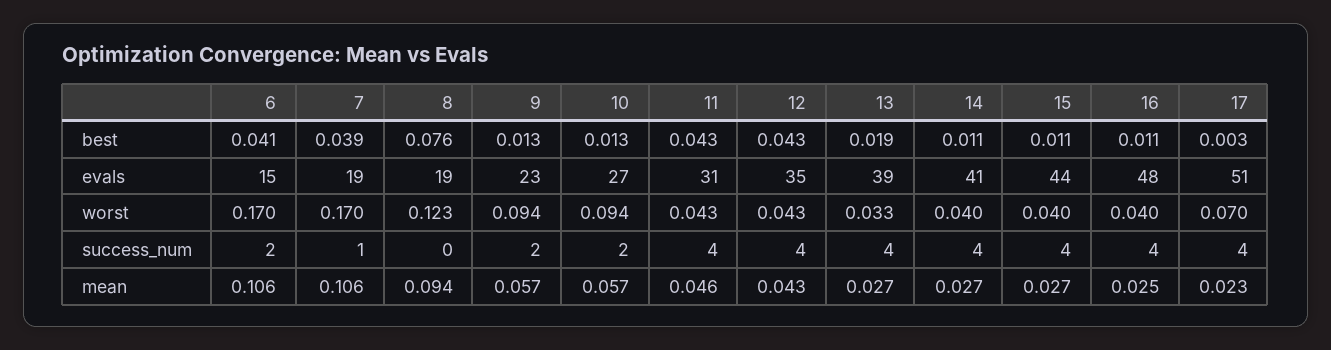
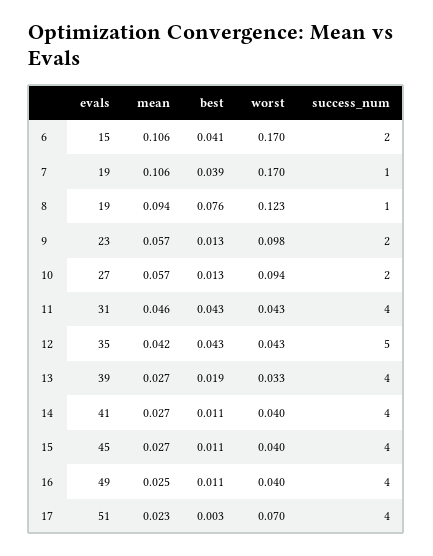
  {
    "6": {
      "best": 0.041,
      "evals": 15,
      "worst": 0.17,
      "success_num": 2,
      "mean": 0.106
    },
    "7": {
      "best": 0.039,
      "evals": 19,
      "worst": 0.17,
      "success_num": 1,
      "mean": 0.106
    },
    "8": {
      "best": 0.076,
      "evals": 19,
      "worst": 0.123,
-     "success_num": 0,
+     "success_num": 1,
      "mean": 0.094
    },
    "9": {
      "best": 0.013,
      "evals": 23,
-     "worst": 0.094,
+     "worst": 0.098,
      "success_num": 2,
      "mean": 0.057
    },
    "10": {
      "best": 0.013,
      "evals": 27,
      "worst": 0.094,
      "success_num": 2,
      "mean": 0.057
    },
    "11": {
      "best": 0.043,
      "evals": 31,
      "worst": 0.043,
      "success_num": 4,
      "mean": 0.046
    },
    "12": {
      "best": 0.043,
      "evals": 35,
      "worst": 0.043,
-     "success_num": 4,
+     "success_num": 5,
-     "mean": 0.043
+     "mean": 0.042
    },
    "13": {
      "best": 0.019,
      "evals": 39,
      "worst": 0.033,
      "success_num": 4,
      "mean": 0.027
    },
    "14": {
      "best": 0.011,
      "evals": 41,
      "worst": 0.04,
      "success_num": 4,
      "mean": 0.027
    },
    "15": {
      "best": 0.011,
-     "evals": 44,
+     "evals": 45,
      "worst": 0.04,
      "success_num": 4,
      "mean": 0.027
    },
    "16": {
      "best": 0.011,
-     "evals": 48,
+     "evals": 49,
      "worst": 0.04,
      "success_num": 4,
      "mean": 0.025
    },
    "17": {
      "best": 0.003,
      "evals": 51,
      "worst": 0.07,
      "success_num": 4,
      "mean": 0.023
    }
  }

